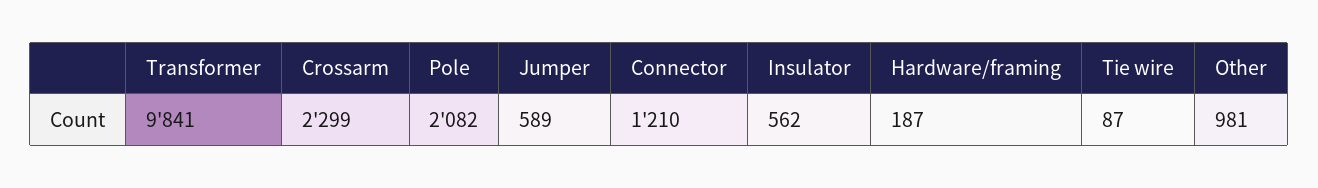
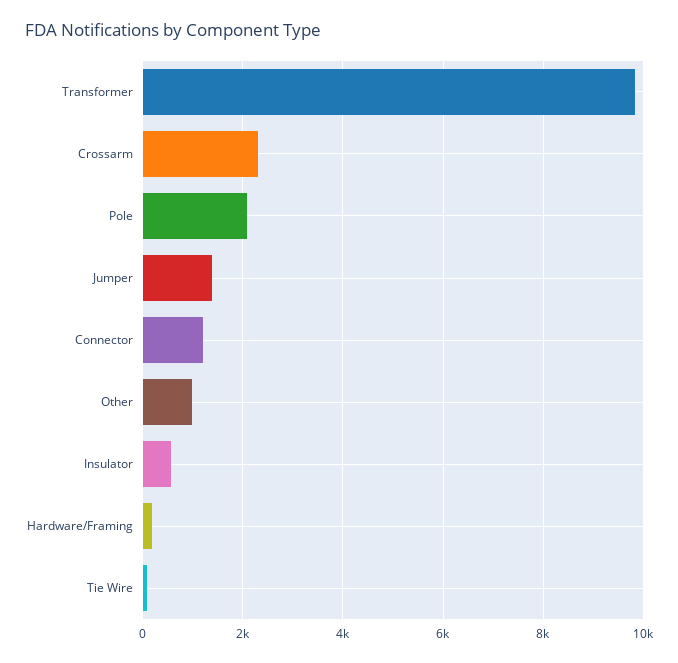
  {
    "Transformer": 9841,
    "Crossarm": 2299,
    "Pole": 2082,
-   "Jumper": 589,
+   "Jumper": 1400,
    "Connector": 1210,
    "Insulator": 562,
    "Hardware/framing": 187,
    "Tie wire": 87,
    "Other": 981
  }

